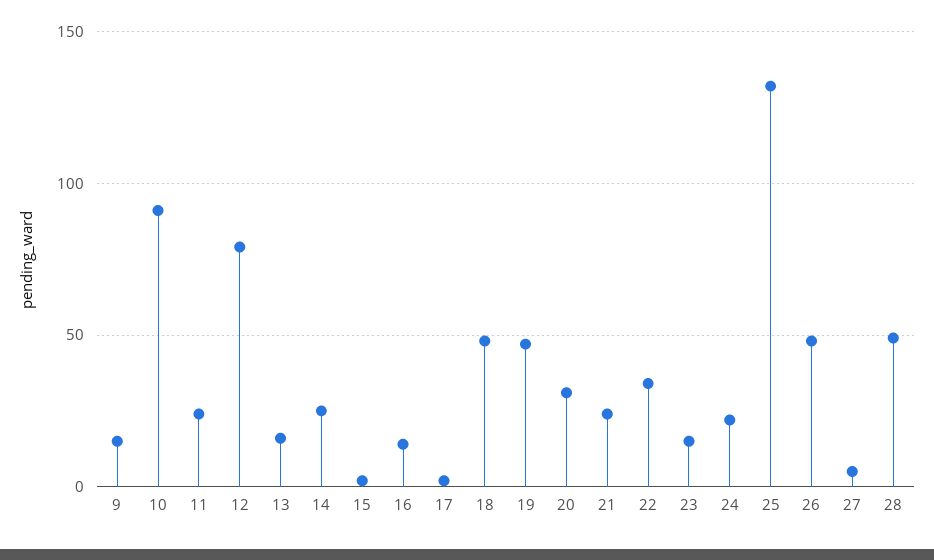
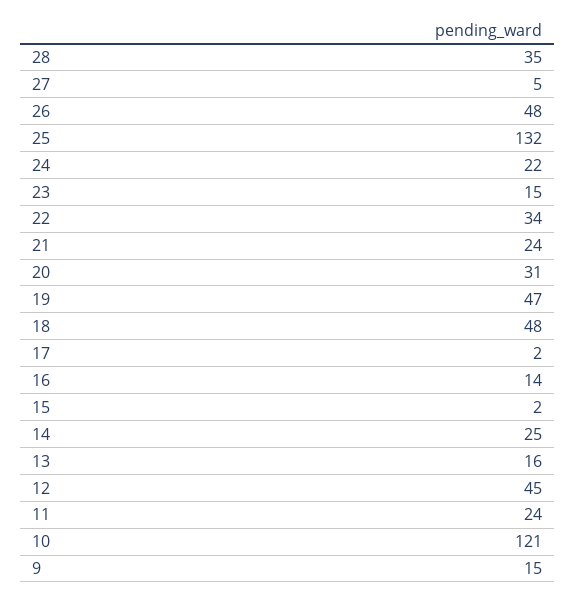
  {
    "9": 15,
-   "10": 90,
+   "10": 121,
    "11": 24,
-   "12": 80,
+   "12": 45,
    "13": 16,
    "14": 25,
    "15": 2,
    "16": 14,
    "17": 2,
    "18": 48,
    "19": 47,
    "20": 31,
    "21": 24,
    "22": 34,
    "23": 15,
    "24": 22,
    "25": 132,
    "26": 48,
    "27": 5,
-   "28": 50
+   "28": 35
  }

